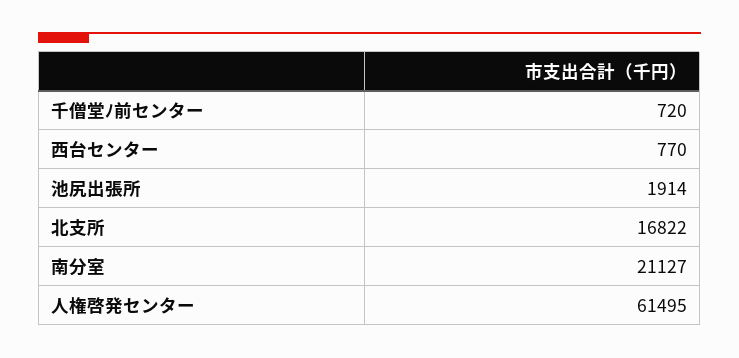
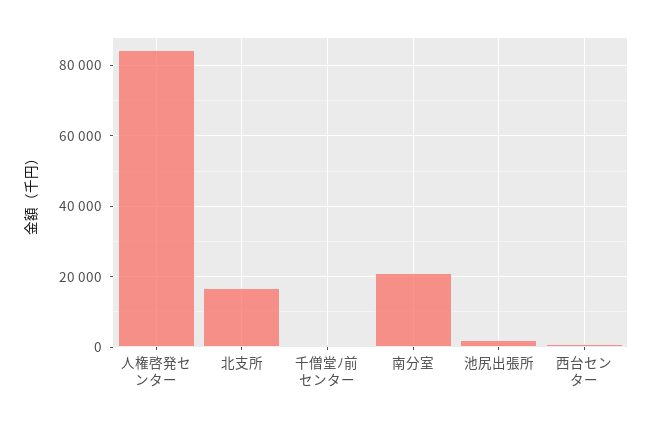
  {
    "千僧堂ﾉ前センター": 720,
    "西台センター": 770,
    "池尻出張所": 1914,
    "北支所": 16822,
    "南分室": 21127,
-   "人権啓発センター": 61495
+   "人権啓発センター": 84000
  }

